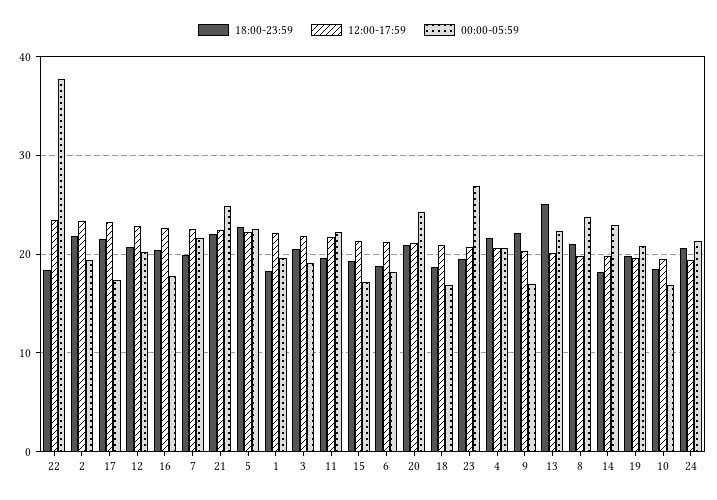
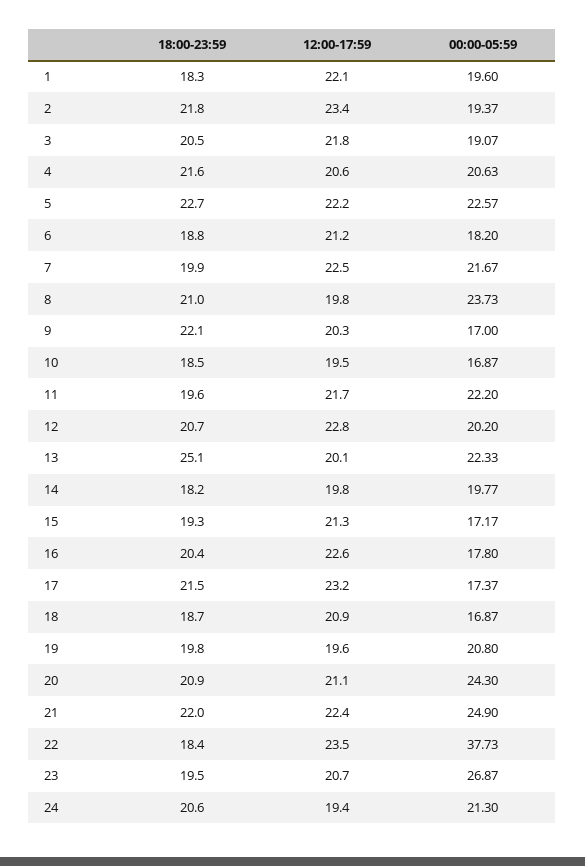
  {
    "18:00-23:59": {
      "22": 18.4,
      "2": 21.8,
      "17": 21.5,
      "12": 20.7,
      "16": 20.4,
      "7": 19.9,
      "21": 22,
      "5": 22.7,
      "1": 18.3,
      "3": 20.5,
      "11": 19.6,
      "15": 19.3,
      "6": 18.8,
      "20": 20.9,
      "18": 18.7,
      "23": 19.5,
      "4": 21.6,
      "9": 22.1,
      "13": 25.1,
      "8": 21,
      "14": 18.2,
      "19": 19.8,
      "10": 18.5,
      "24": 20.6
    },
    "12:00-17:59": {
      "22": 23.5,
      "2": 23.4,
      "17": 23.2,
      "12": 22.8,
      "16": 22.6,
      "7": 22.5,
      "21": 22.4,
      "5": 22.2,
      "1": 22.1,
      "3": 21.8,
      "11": 21.7,
      "15": 21.3,
      "6": 21.2,
      "20": 21.1,
      "18": 20.9,
      "23": 20.7,
      "4": 20.6,
      "9": 20.3,
      "13": 20.1,
      "8": 19.8,
      "14": 19.8,
      "19": 19.6,
      "10": 19.5,
      "24": 19.4
    },
    "00:00-05:59": {
      "22": 37.73,
      "2": 19.37,
      "17": 17.37,
      "12": 20.2,
      "16": 17.8,
      "7": 21.67,
      "21": 24.9,
      "5": 22.57,
      "1": 19.6,
      "3": 19.07,
      "11": 22.2,
      "15": 17.17,
      "6": 18.2,
      "20": 24.3,
      "18": 16.87,
      "23": 26.87,
      "4": 20.63,
      "9": 17,
      "13": 22.33,
      "8": 23.73,
-     "14": 23,
+     "14": 19.77,
      "19": 20.8,
      "10": 16.87,
      "24": 21.3
    }
  }

